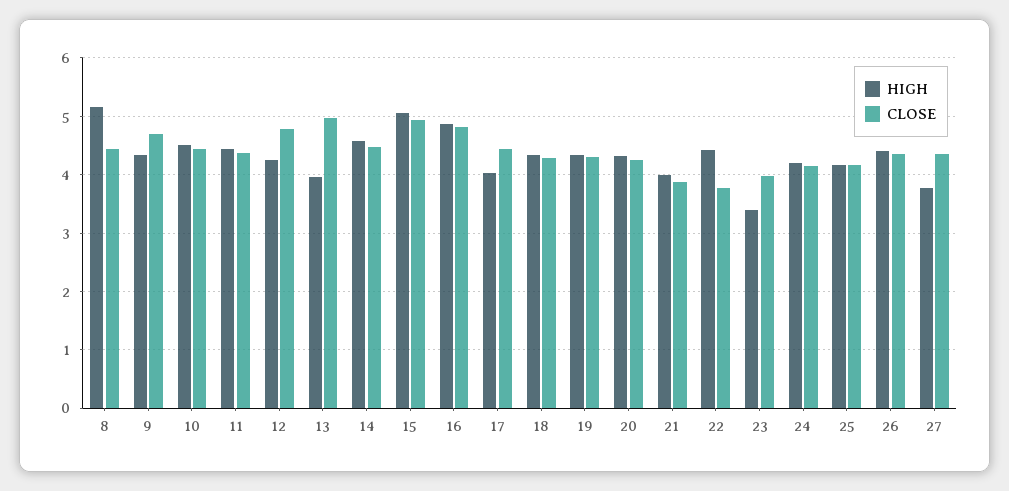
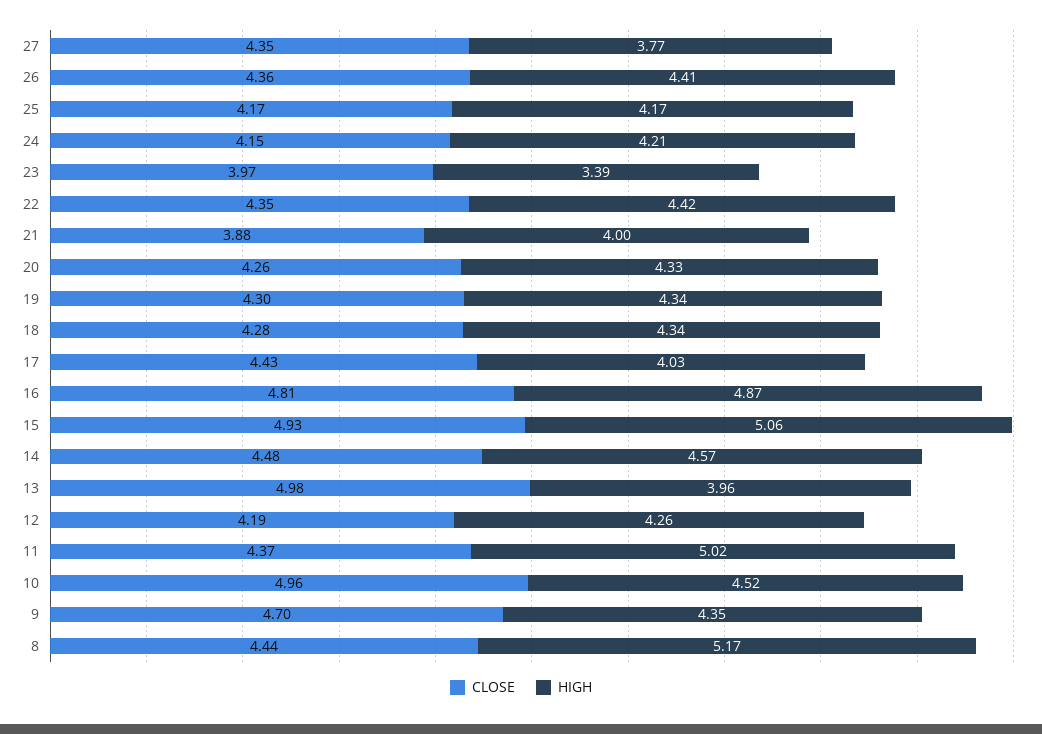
  {
    "HIGH": {
      "8": 5.17,
      "9": 4.35,
      "10": 4.52,
-     "11": 4.4,
+     "11": 5.02,
      "12": 4.26,
      "13": 3.96,
      "14": 4.57,
      "15": 5.06,
      "16": 4.87,
      "17": 4.03,
      "18": 4.34,
      "19": 4.34,
      "20": 4.33,
      "21": 4,
      "22": 4.42,
      "23": 3.39,
      "24": 4.21,
      "25": 4.17,
      "26": 4.41,
      "27": 3.77
    },
    "CLOSE": {
      "8": 4.44,
      "9": 4.7,
-     "10": 4.4,
+     "10": 4.96,
      "11": 4.37,
-     "12": 4.8,
+     "12": 4.19,
      "13": 4.98,
      "14": 4.48,
      "15": 4.93,
      "16": 4.81,
      "17": 4.43,
      "18": 4.28,
      "19": 4.3,
      "20": 4.26,
      "21": 3.88,
-     "22": 3.8,
+     "22": 4.35,
      "23": 3.97,
      "24": 4.15,
      "25": 4.17,
      "26": 4.36,
      "27": 4.35
    }
  }

